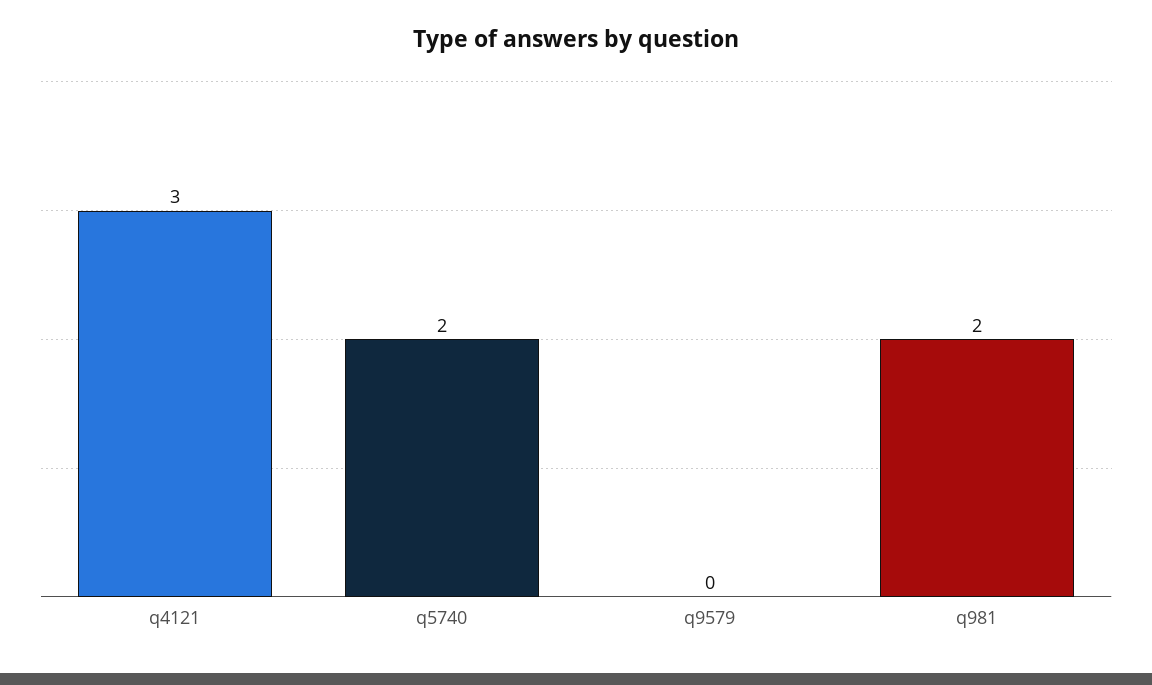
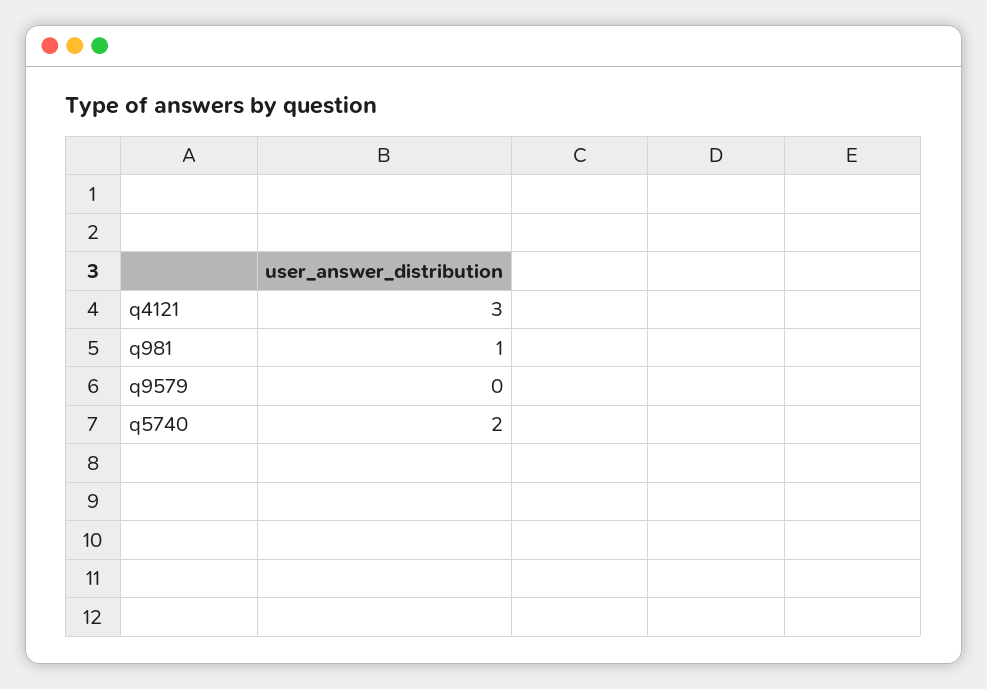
  {
    "q4121": 3,
    "q5740": 2,
    "q9579": 0,
-   "q981": 2
+   "q981": 1
  }

